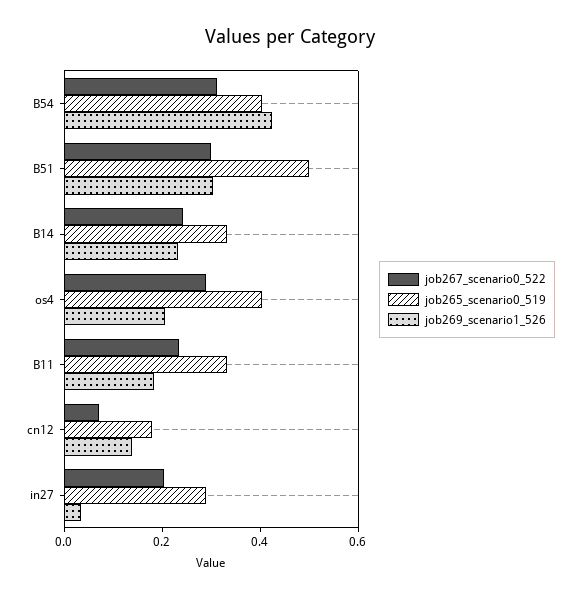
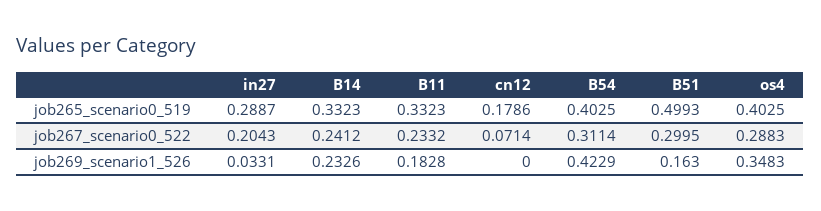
  {
    "job267_scenario0_522": {
      "B54": 0.3114,
      "B51": 0.2995,
      "B14": 0.2412,
      "os4": 0.2883,
      "B11": 0.2332,
      "cn12": 0.0714,
      "in27": 0.2043
    },
    "job265_scenario0_519": {
      "B54": 0.4025,
      "B51": 0.4993,
      "B14": 0.3323,
      "os4": 0.4025,
      "B11": 0.3323,
      "cn12": 0.1786,
      "in27": 0.2887
    },
    "job269_scenario1_526": {
      "B54": 0.4229,
-     "B51": 0.3,
+     "B51": 0.163,
      "B14": 0.2326,
-     "os4": 0.2,
+     "os4": 0.3483,
      "B11": 0.1828,
-     "cn12": 0.15,
+     "cn12": 0,
      "in27": 0.0331
    }
  }

